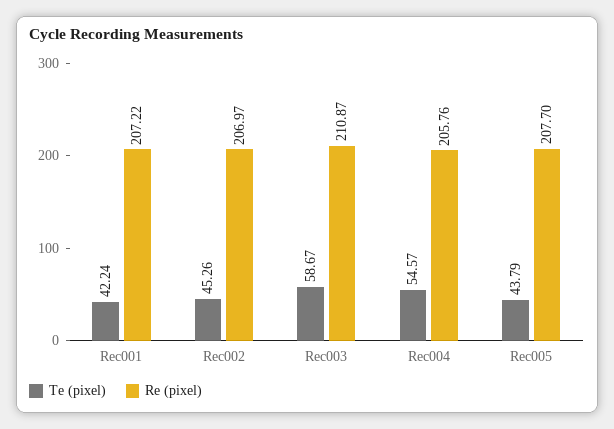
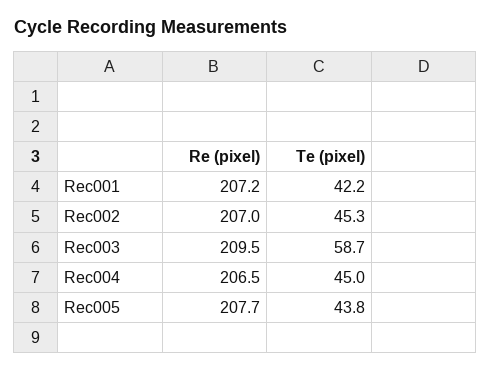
  {
    "Te (pixel)": {
      "Rec001": 42.24,
      "Rec002": 45.26,
      "Rec003": 58.67,
-     "Rec004": 54.57,
+     "Rec004": 45,
      "Rec005": 43.79
    },
    "Re (pixel)": {
      "Rec001": 207.22,
      "Rec002": 206.97,
-     "Rec003": 210.87,
+     "Rec003": 209.5,
-     "Rec004": 205.76,
+     "Rec004": 206.5,
      "Rec005": 207.7
    }
  }

